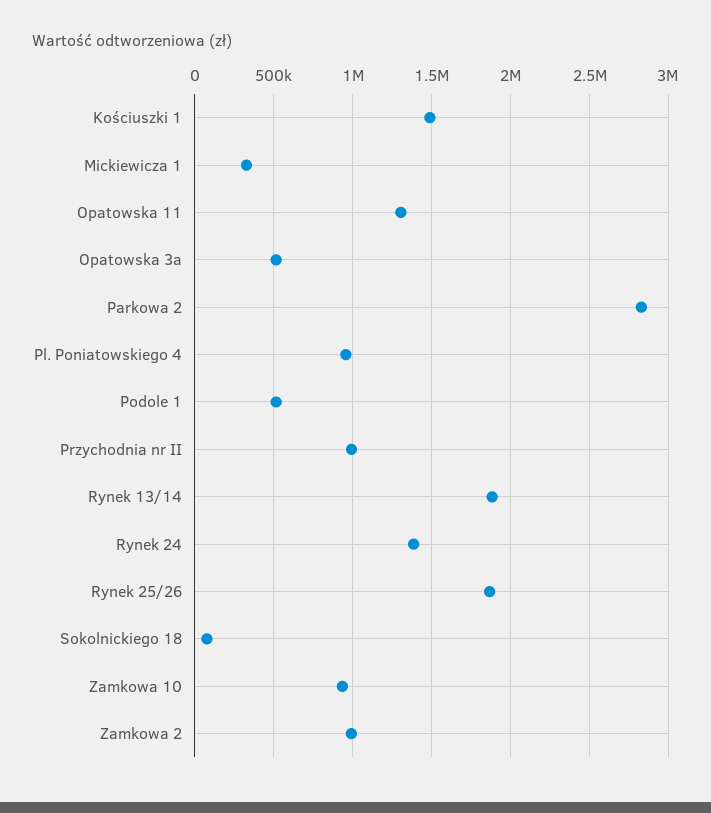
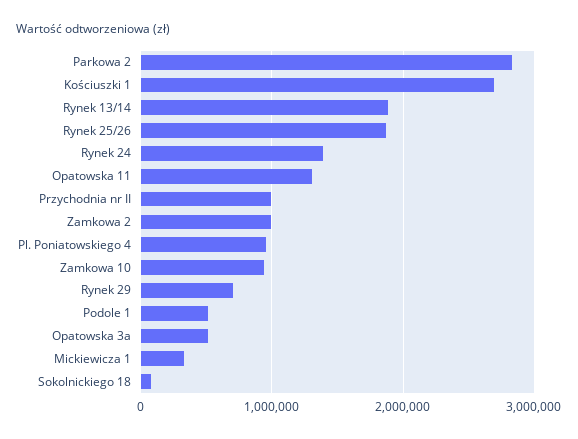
  {
-   "Kościuszki 1": 1500000,
+   "Kościuszki 1": 2700000,
    "Mickiewicza 1": 350000,
    "Opatowska 11": 1300000,
    "Opatowska 3a": 500000,
    "Parkowa 2": 2850000,
    "Pl. Poniatowskiego 4": 950000,
    "Podole 1": 500000,
    "Przychodnia nr II": 1000000,
    "Rynek 13/14": 1900000,
    "Rynek 24": 1400000,
    "Rynek 25/26": 1850000,
    "Sokolnickiego 18": 100000,
    "Zamkowa 10": 950000,
-   "Zamkowa 2": 1000000
+   "Zamkowa 2": 1000000,
+   "Rynek 29": 700000
  }

